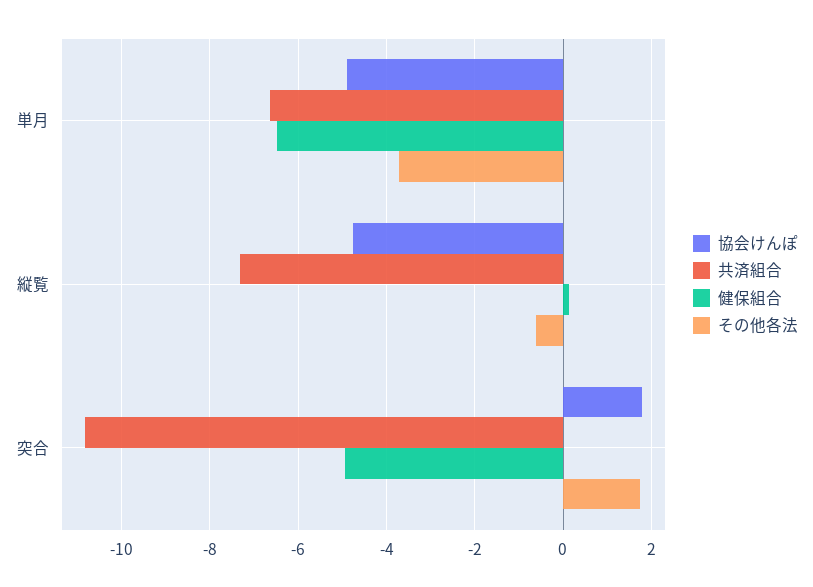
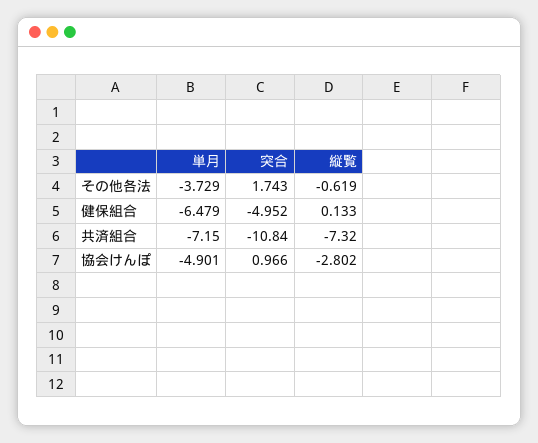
  {
    "協会けんぽ": {
      "単月": -4.901,
-     "縦覧": -4.8,
+     "縦覧": -2.802,
-     "突合": 1.8
+     "突合": 0.966
    },
    "共済組合": {
-     "単月": -6.6,
+     "単月": -7.15,
      "縦覧": -7.32,
      "突合": -10.84
    },
    "健保組合": {
      "単月": -6.479,
      "縦覧": 0.133,
      "突合": -4.952
    },
    "その他各法": {
      "単月": -3.729,
      "縦覧": -0.619,
      "突合": 1.743
    }
  }

